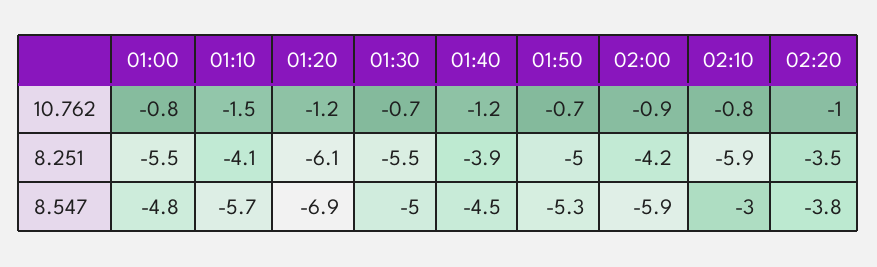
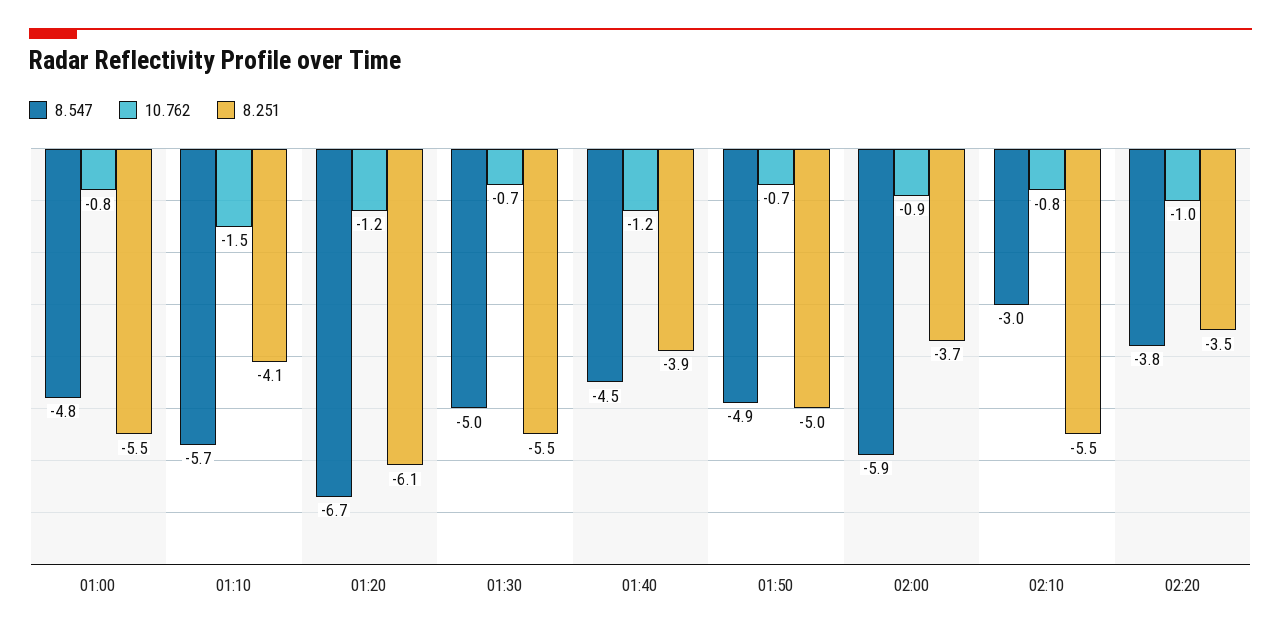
  {
    "10.762": {
      "01:00": -0.8,
      "01:10": -1.5,
      "01:20": -1.2,
      "01:30": -0.7,
      "01:40": -1.2,
      "01:50": -0.7,
      "02:00": -0.9,
      "02:10": -0.8,
      "02:20": -1
    },
    "8.251": {
      "01:00": -5.5,
      "01:10": -4.1,
      "01:20": -6.1,
      "01:30": -5.5,
      "01:40": -3.9,
      "01:50": -5,
-     "02:00": -4.2,
+     "02:00": -3.7,
-     "02:10": -5.9,
+     "02:10": -5.5,
      "02:20": -3.5
    },
    "8.547": {
      "01:00": -4.8,
      "01:10": -5.7,
-     "01:20": -6.9,
+     "01:20": -6.7,
      "01:30": -5,
      "01:40": -4.5,
-     "01:50": -5.3,
+     "01:50": -4.9,
      "02:00": -5.9,
      "02:10": -3,
      "02:20": -3.8
    }
  }

